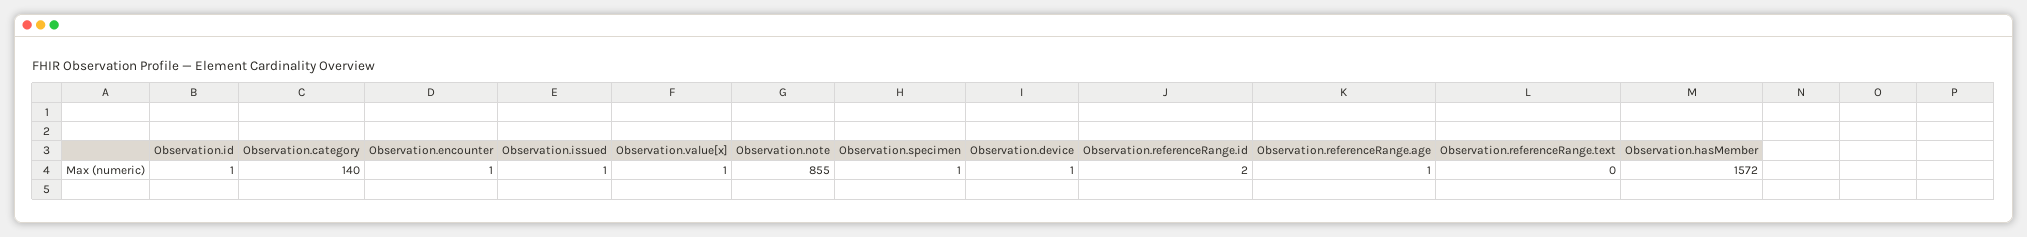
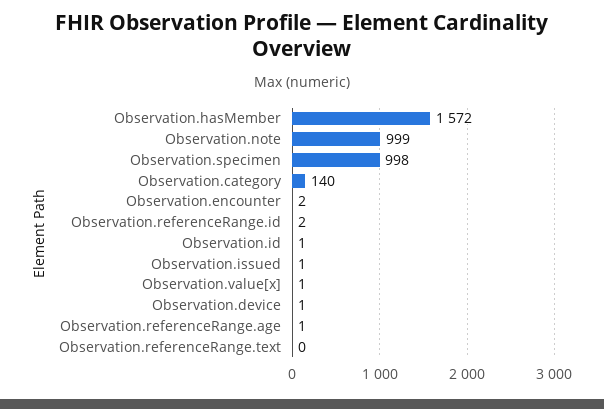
  {
    "Observation.id": 1,
    "Observation.category": 140,
-   "Observation.encounter": 1,
+   "Observation.encounter": 2,
    "Observation.issued": 1,
    "Observation.value[x]": 1,
-   "Observation.note": 855,
+   "Observation.note": 999,
-   "Observation.specimen": 1,
+   "Observation.specimen": 998,
    "Observation.device": 1,
    "Observation.referenceRange.id": 2,
    "Observation.referenceRange.age": 1,
    "Observation.referenceRange.text": 0,
    "Observation.hasMember": 1572
  }

